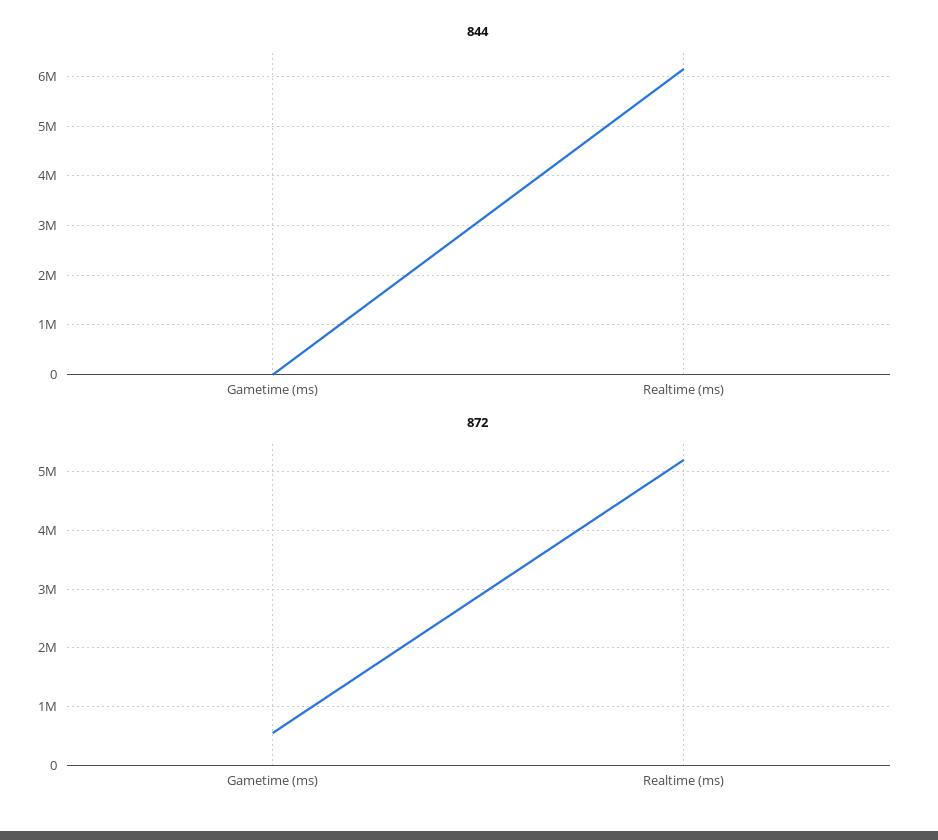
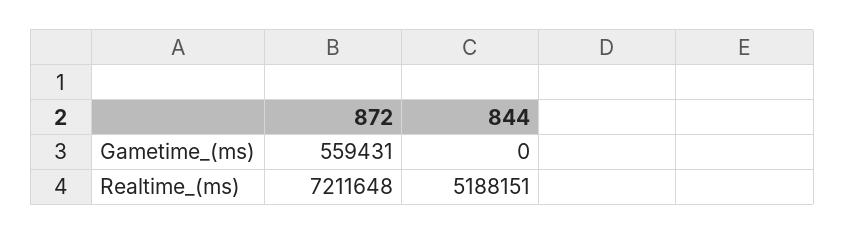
  {
    "844": {
      "Gametime (ms)": 0,
-     "Realtime (ms)": 6200000
+     "Realtime (ms)": 5188151
    },
    "872": {
      "Gametime (ms)": 559431,
-     "Realtime (ms)": 5200000
+     "Realtime (ms)": 7211648
    }
  }

